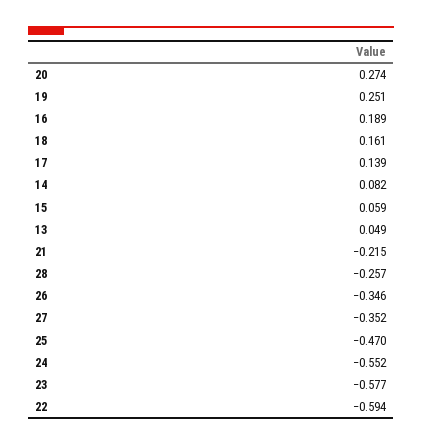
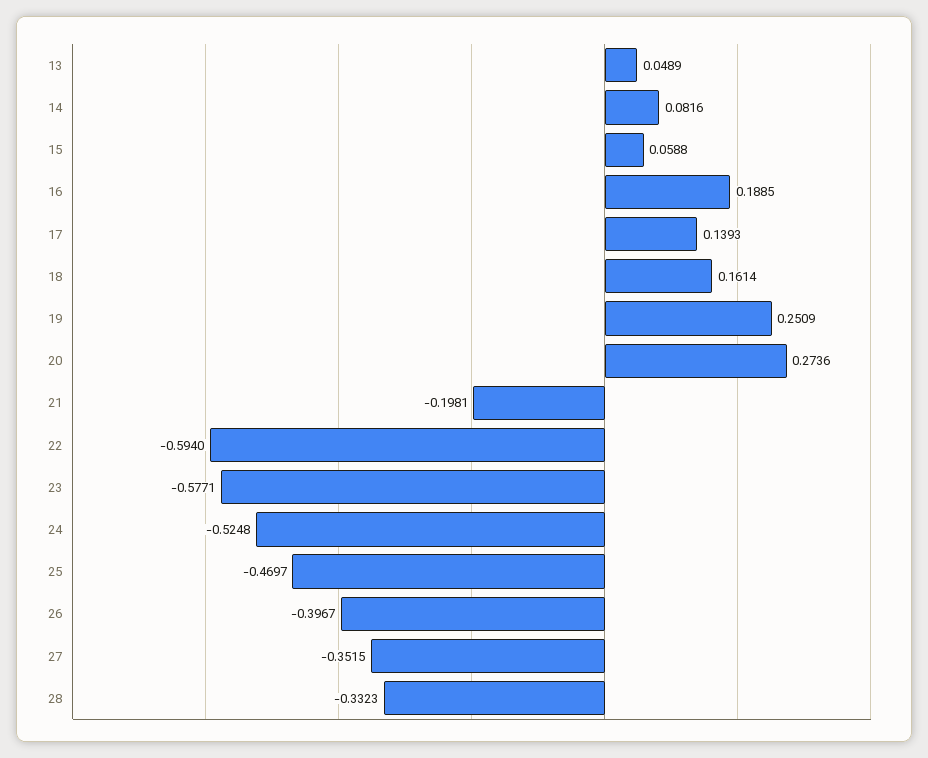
  {
    "20": 0.2736,
    "19": 0.2509,
    "16": 0.1885,
    "18": 0.1614,
    "17": 0.1393,
    "14": 0.0816,
    "15": 0.0588,
    "13": 0.0489,
-   "21": -0.215,
+   "21": -0.1981,
-   "28": -0.257,
+   "28": -0.3323,
-   "26": -0.346,
+   "26": -0.3967,
    "27": -0.3515,
    "25": -0.4697,
-   "24": -0.552,
+   "24": -0.5248,
    "23": -0.5771,
    "22": -0.594
  }

